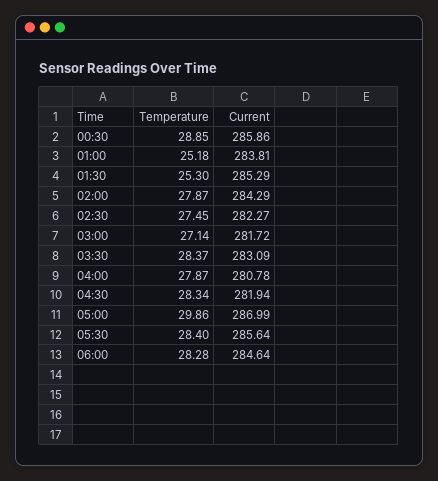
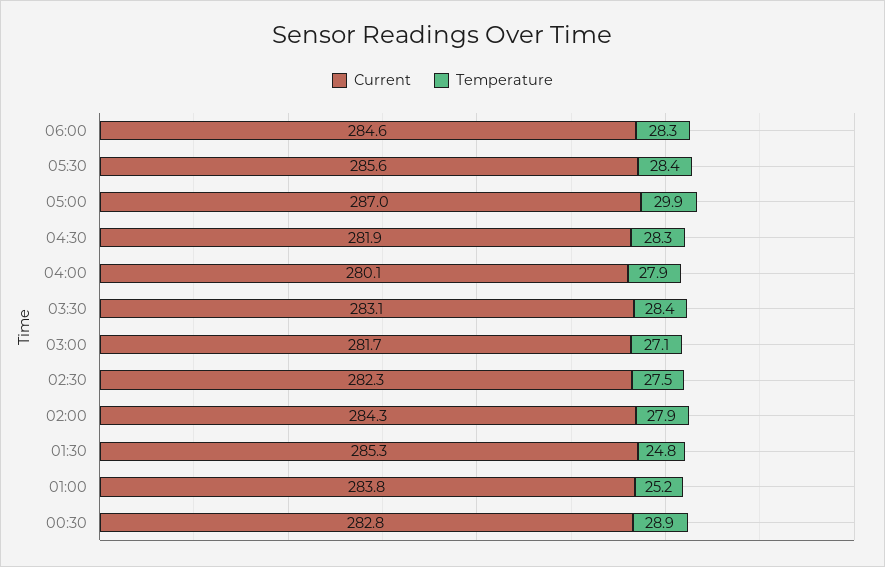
  {
    "Temperature": {
      "00:30": 28.85,
      "01:00": 25.18,
-     "01:30": 25.3,
+     "01:30": 24.8,
      "02:00": 27.87,
      "02:30": 27.45,
      "03:00": 27.14,
      "03:30": 28.37,
      "04:00": 27.87,
      "04:30": 28.34,
      "05:00": 29.86,
      "05:30": 28.4,
      "06:00": 28.28
    },
    "Current": {
-     "00:30": 285.86,
+     "00:30": 282.8,
      "01:00": 283.81,
      "01:30": 285.29,
      "02:00": 284.29,
      "02:30": 282.27,
      "03:00": 281.72,
      "03:30": 283.09,
-     "04:00": 280.78,
+     "04:00": 280.1,
      "04:30": 281.94,
      "05:00": 286.99,
      "05:30": 285.64,
      "06:00": 284.64
    }
  }

